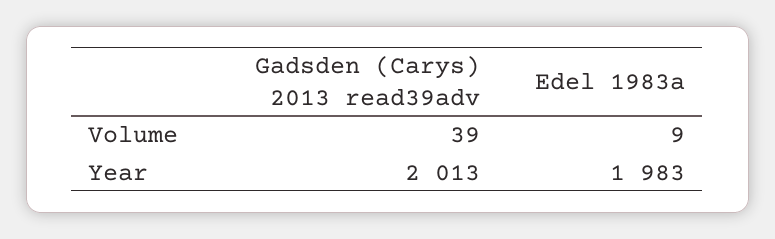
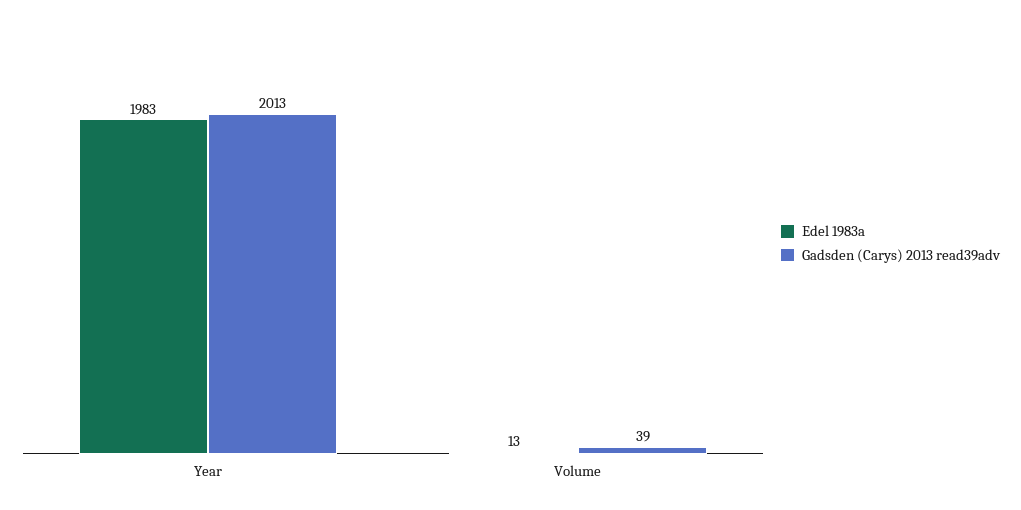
  {
    "Gadsden (Carys) 2013 read39adv": {
      "Volume": 39,
      "Year": 2013
    },
    "Edel 1983a": {
-     "Volume": 9,
+     "Volume": 13,
      "Year": 1983
    }
  }

